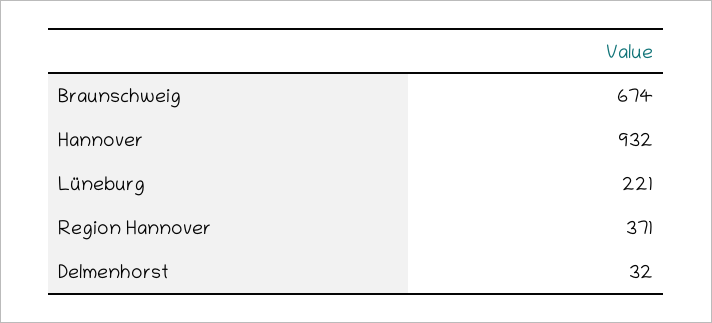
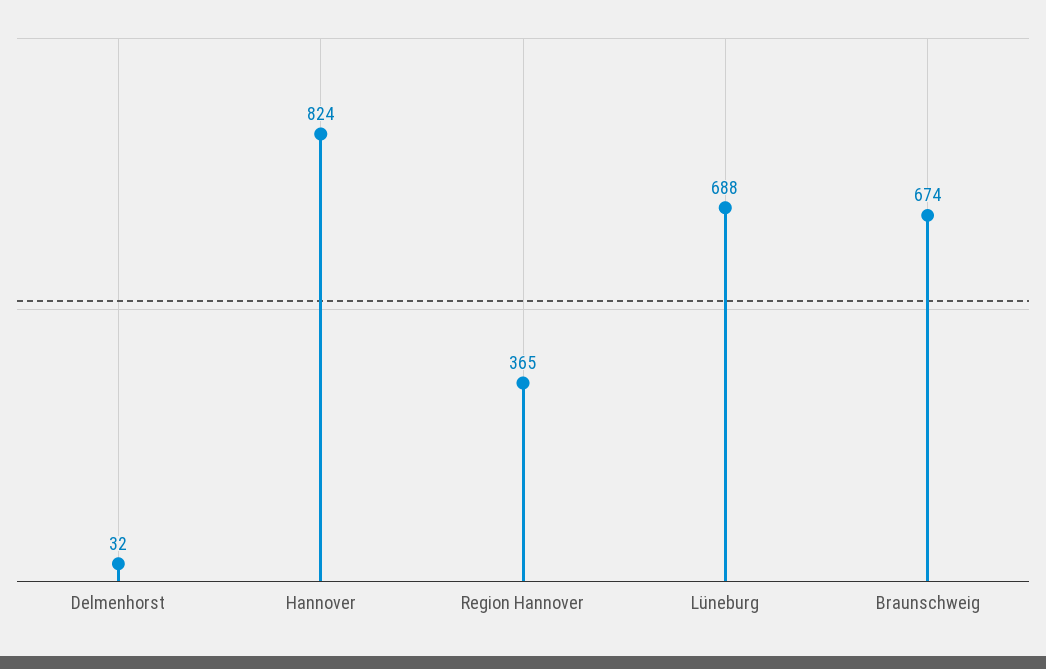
  {
    "Braunschweig": 674,
-   "Hannover": 932,
+   "Hannover": 824,
-   "Lüneburg": 221,
+   "Lüneburg": 688,
-   "Region Hannover": 371,
+   "Region Hannover": 365,
    "Delmenhorst": 32
  }

